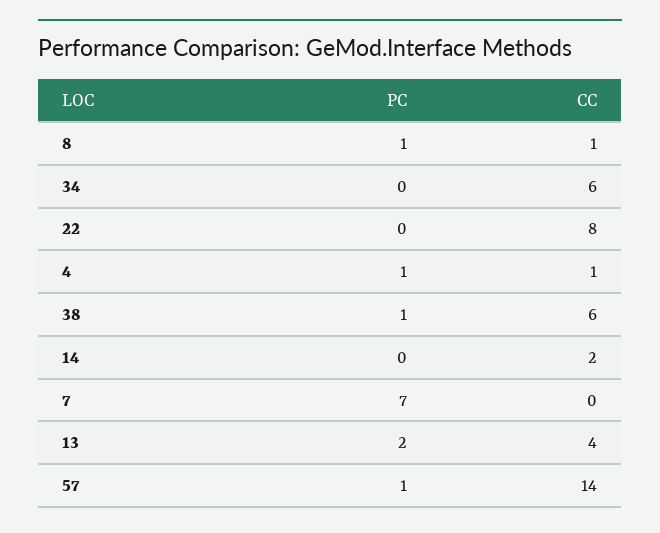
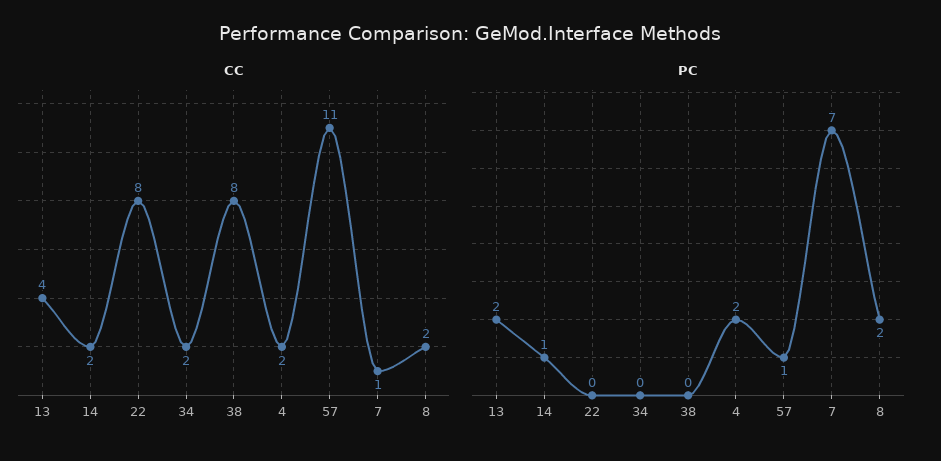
  {
    "PC": {
-     "8": 1,
+     "8": 2,
      "34": 0,
      "22": 0,
-     "4": 1,
+     "4": 2,
-     "38": 1,
+     "38": 0,
-     "14": 0,
+     "14": 1,
      "7": 7,
      "13": 2,
      "57": 1
    },
    "CC": {
-     "8": 1,
+     "8": 2,
-     "34": 6,
+     "34": 2,
      "22": 8,
-     "4": 1,
+     "4": 2,
-     "38": 6,
+     "38": 8,
      "14": 2,
-     "7": 0,
+     "7": 1,
      "13": 4,
-     "57": 14
+     "57": 11
    }
  }

